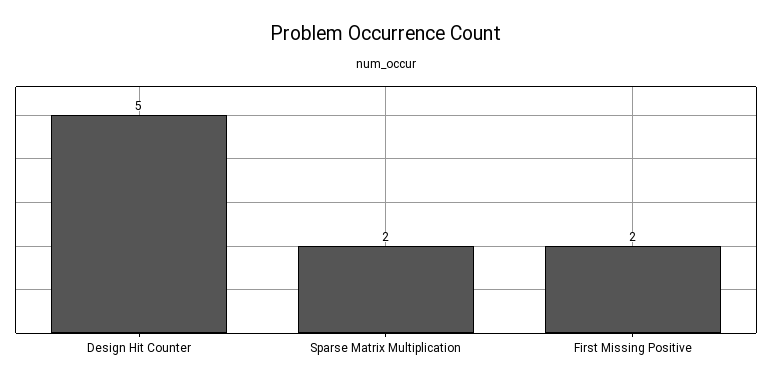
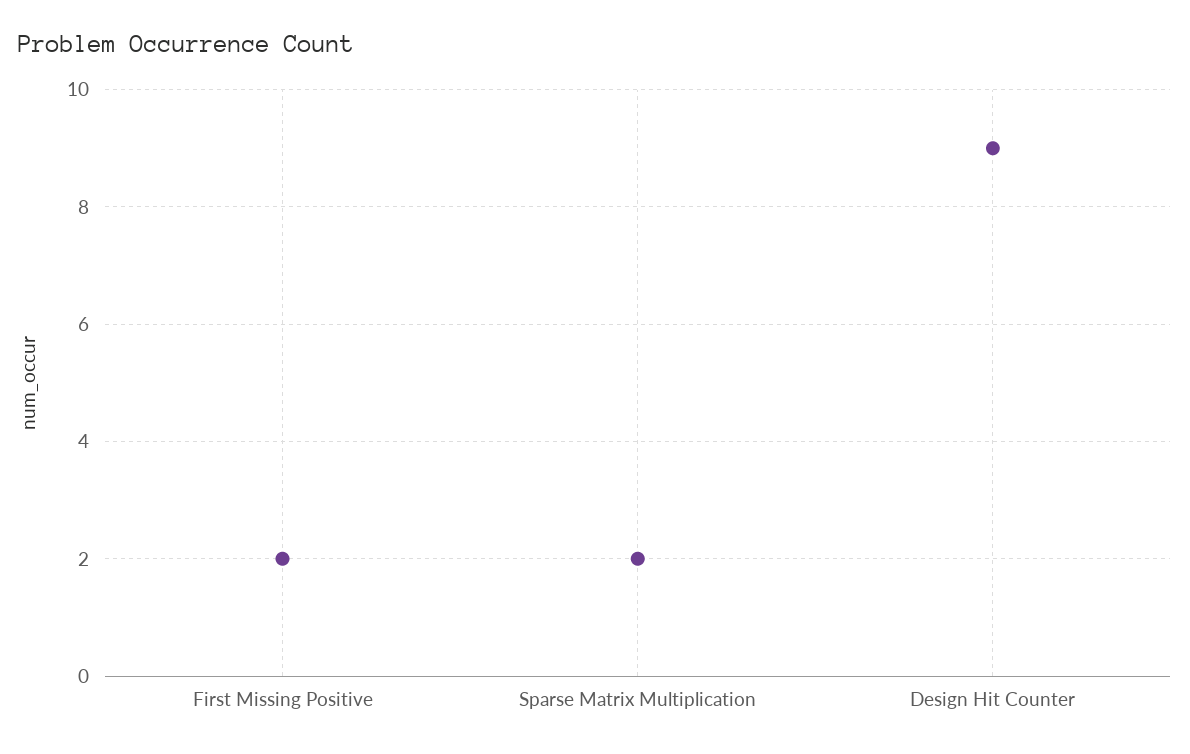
  {
-   "Design Hit Counter": 5,
+   "Design Hit Counter": 9,
    "Sparse Matrix Multiplication": 2,
    "First Missing Positive": 2
  }

